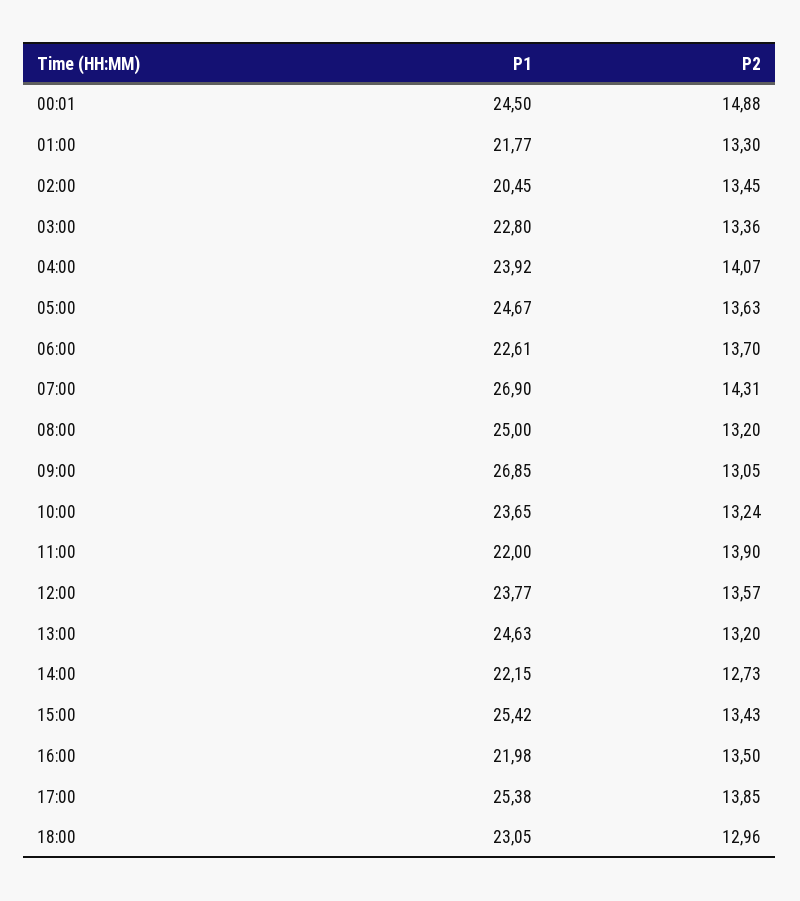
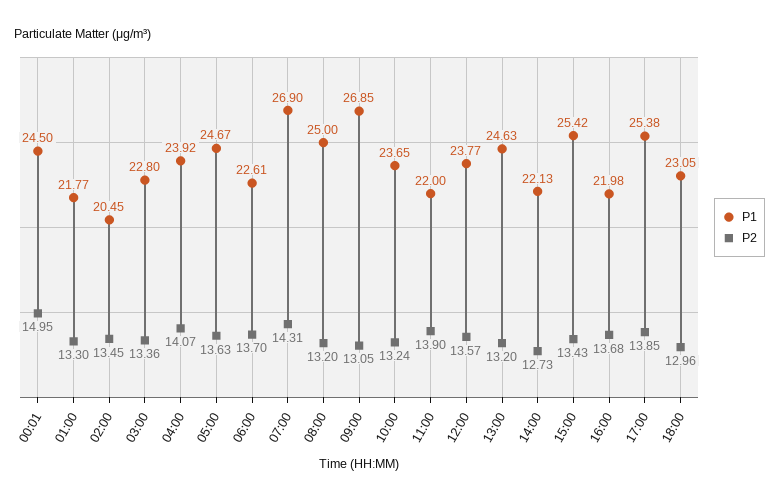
  {
    "P1": {
      "00:01": 24.5,
      "01:00": 21.77,
      "02:00": 20.45,
      "03:00": 22.8,
      "04:00": 23.92,
      "05:00": 24.67,
      "06:00": 22.61,
      "07:00": 26.9,
      "08:00": 25,
      "09:00": 26.85,
      "10:00": 23.65,
      "11:00": 22,
      "12:00": 23.77,
      "13:00": 24.63,
-     "14:00": 22.15,
+     "14:00": 22.13,
      "15:00": 25.42,
      "16:00": 21.98,
      "17:00": 25.38,
      "18:00": 23.05
    },
    "P2": {
-     "00:01": 14.88,
+     "00:01": 14.95,
      "01:00": 13.3,
      "02:00": 13.45,
      "03:00": 13.36,
      "04:00": 14.07,
      "05:00": 13.63,
      "06:00": 13.7,
      "07:00": 14.31,
      "08:00": 13.2,
      "09:00": 13.05,
      "10:00": 13.24,
      "11:00": 13.9,
      "12:00": 13.57,
      "13:00": 13.2,
      "14:00": 12.73,
      "15:00": 13.43,
-     "16:00": 13.5,
+     "16:00": 13.68,
      "17:00": 13.85,
      "18:00": 12.96
    }
  }

